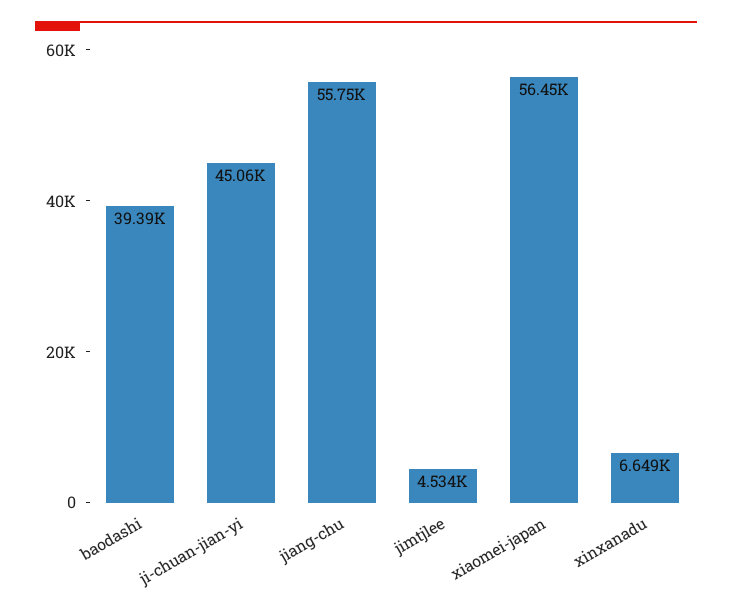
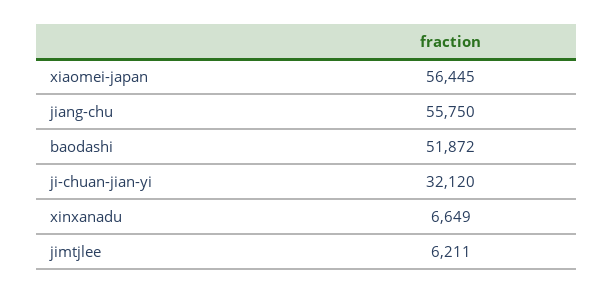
  {
-   "baodashi": 39390,
+   "baodashi": 51872,
-   "ji-chuan-jian-yi": 45060,
+   "ji-chuan-jian-yi": 32120,
    "jiang-chu": 55750,
-   "jimtjlee": 4534,
+   "jimtjlee": 6211,
    "xiaomei-japan": 56445,
    "xinxanadu": 6649
  }

